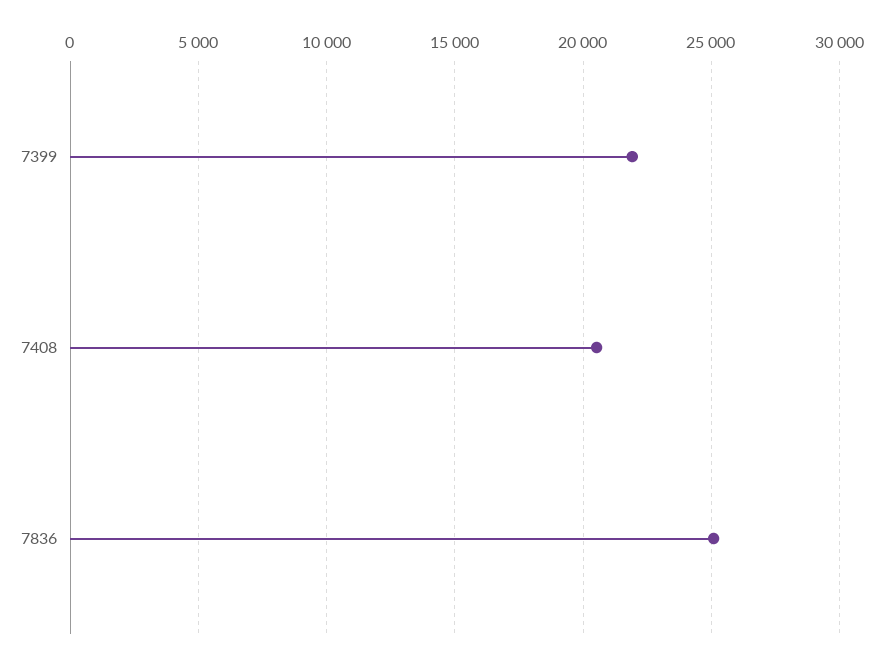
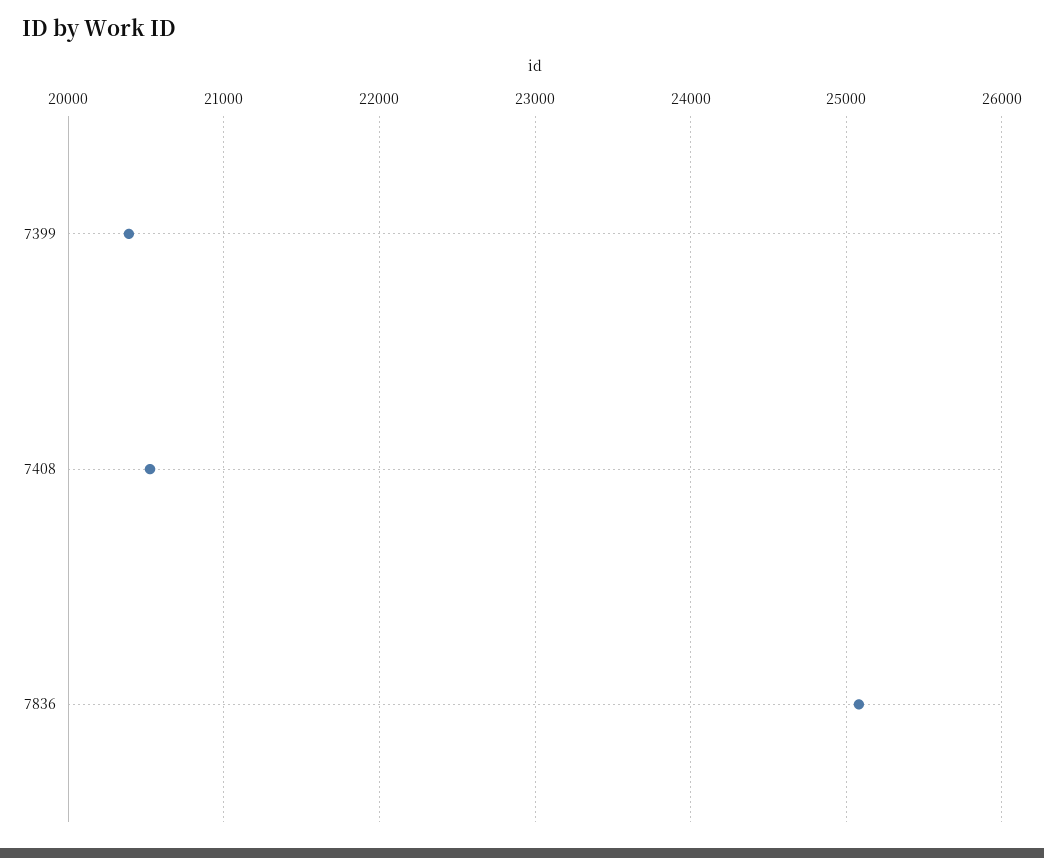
  {
-   "7399": 22000,
+   "7399": 20400,
    "7408": 20500,
    "7836": 25100
  }

